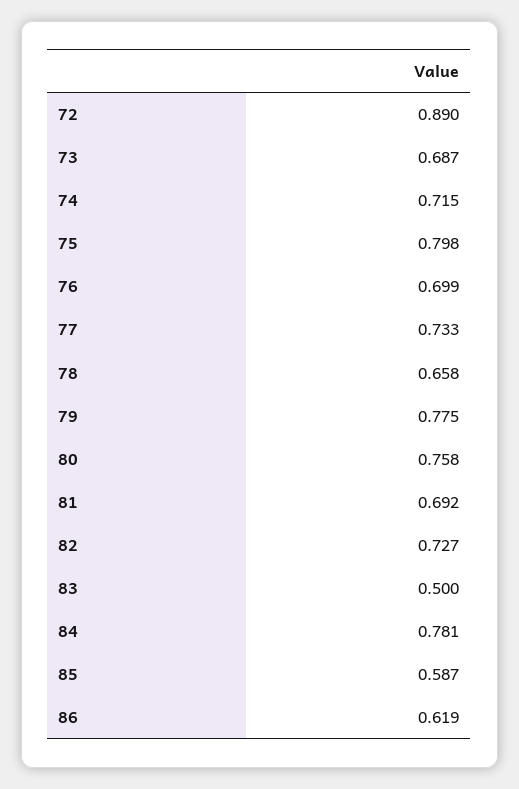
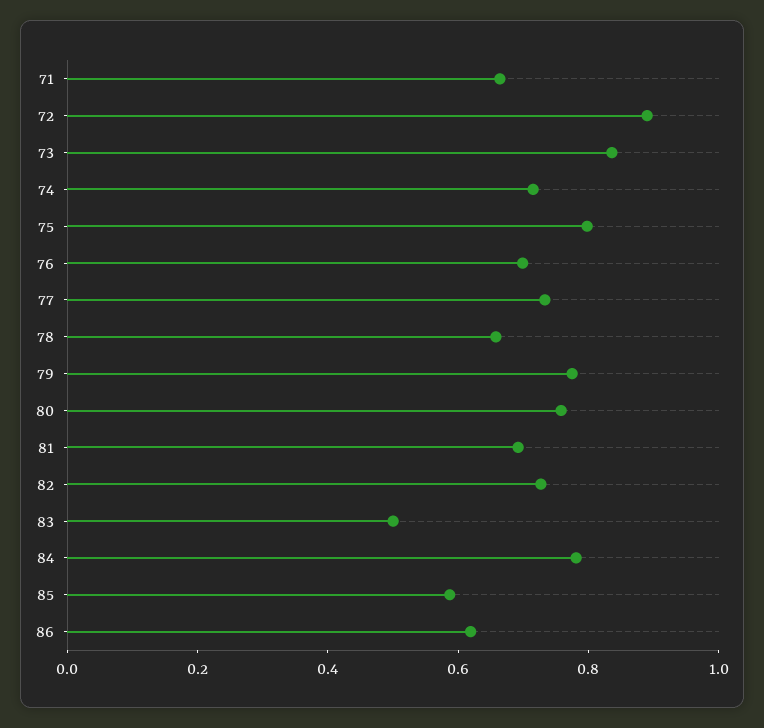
  {
    "72": 0.89,
-   "73": 0.687,
+   "73": 0.85,
    "74": 0.715,
    "75": 0.798,
    "76": 0.699,
    "77": 0.733,
    "78": 0.658,
    "79": 0.775,
    "80": 0.758,
    "81": 0.692,
    "82": 0.727,
    "83": 0.5,
    "84": 0.781,
    "85": 0.587,
-   "86": 0.619
+   "86": 0.619,
+   "71": 0.65
  }

